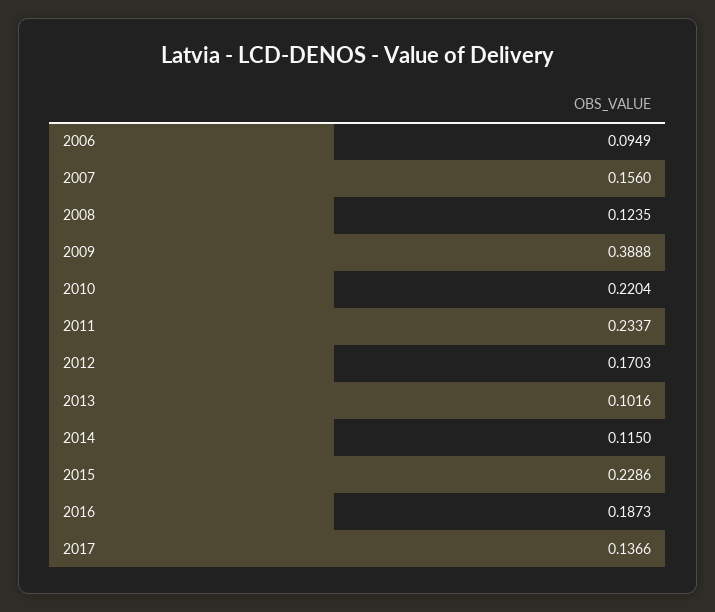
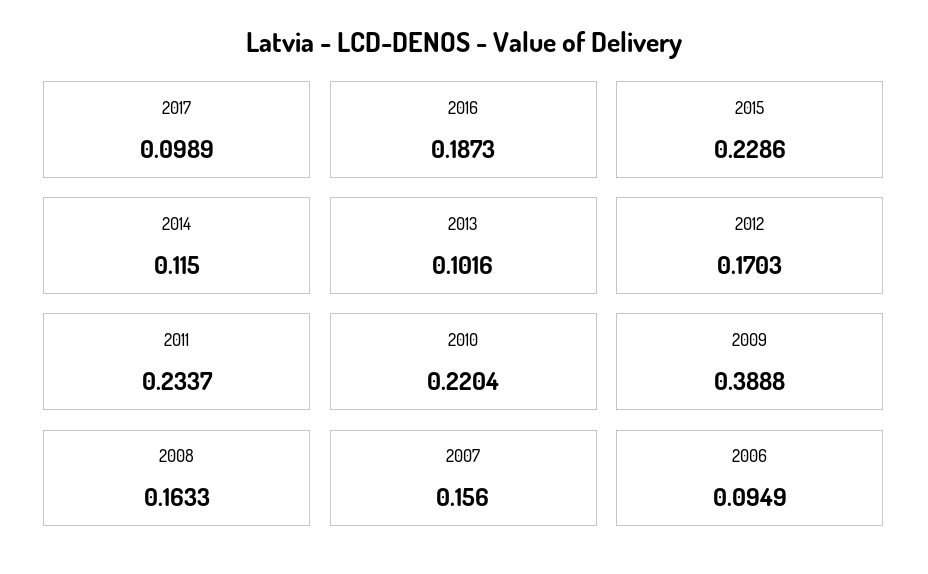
  {
    "2006": 0.0949,
    "2007": 0.156,
-   "2008": 0.1235,
+   "2008": 0.1633,
    "2009": 0.3888,
    "2010": 0.2204,
    "2011": 0.2337,
    "2012": 0.1703,
    "2013": 0.1016,
    "2014": 0.115,
    "2015": 0.2286,
    "2016": 0.1873,
-   "2017": 0.1366
+   "2017": 0.0989
  }

